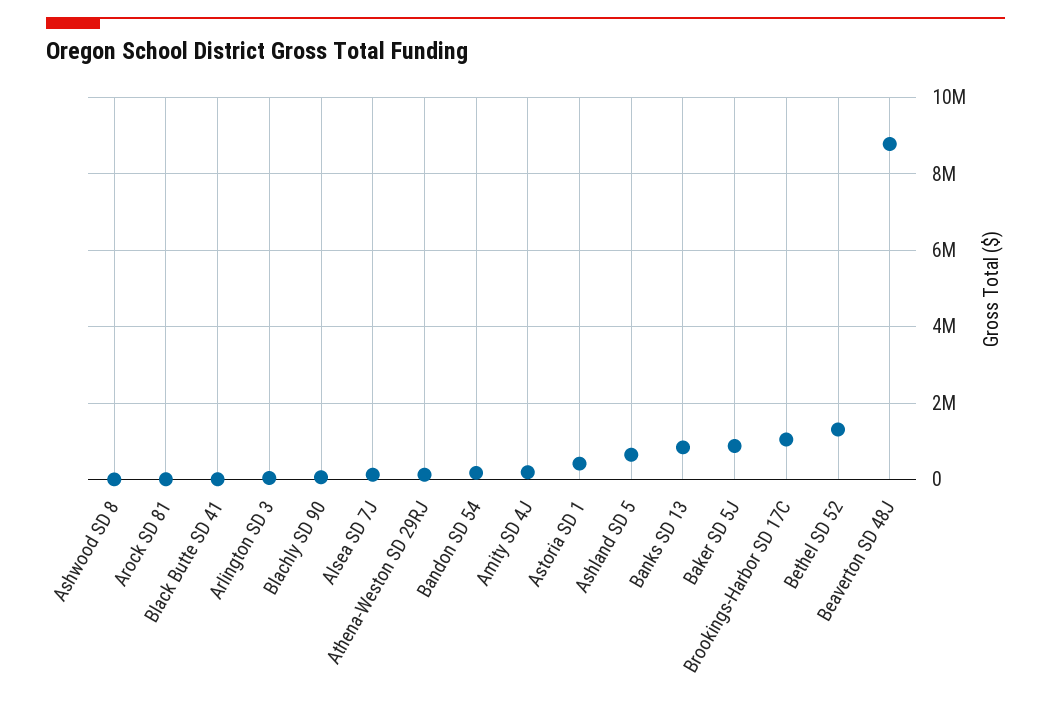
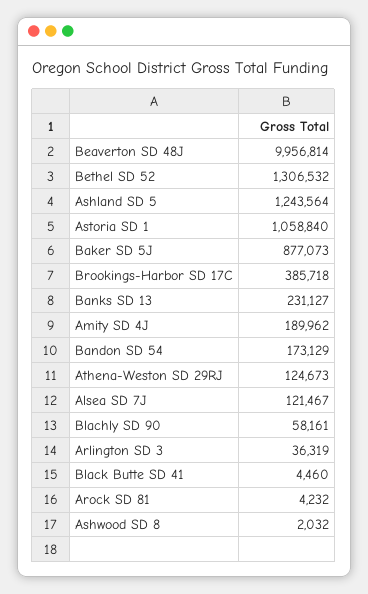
  {
    "Ashwood SD 8": 2032,
    "Arock SD 81": 4232,
    "Black Butte SD 41": 4460,
    "Arlington SD 3": 36319,
    "Blachly SD 90": 58161,
    "Alsea SD 7J": 121467,
    "Athena-Weston SD 29RJ": 124673,
    "Bandon SD 54": 173129,
    "Amity SD 4J": 189962,
-   "Astoria SD 1": 400000,
+   "Astoria SD 1": 1058840,
-   "Ashland SD 5": 600000,
+   "Ashland SD 5": 1243564,
-   "Banks SD 13": 800000,
+   "Banks SD 13": 231127,
    "Baker SD 5J": 877073,
-   "Brookings-Harbor SD 17C": 1000000,
+   "Brookings-Harbor SD 17C": 385718,
    "Bethel SD 52": 1306532,
-   "Beaverton SD 48J": 8800000
+   "Beaverton SD 48J": 9956814
  }

